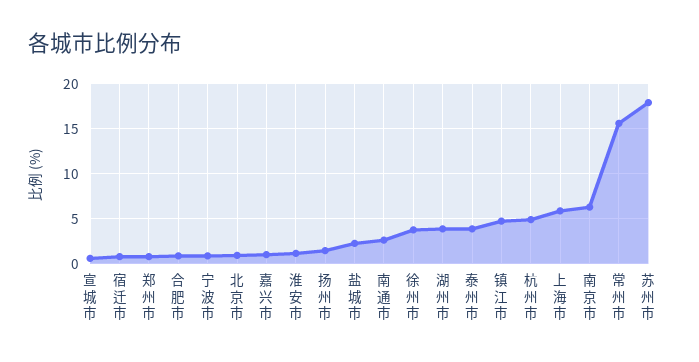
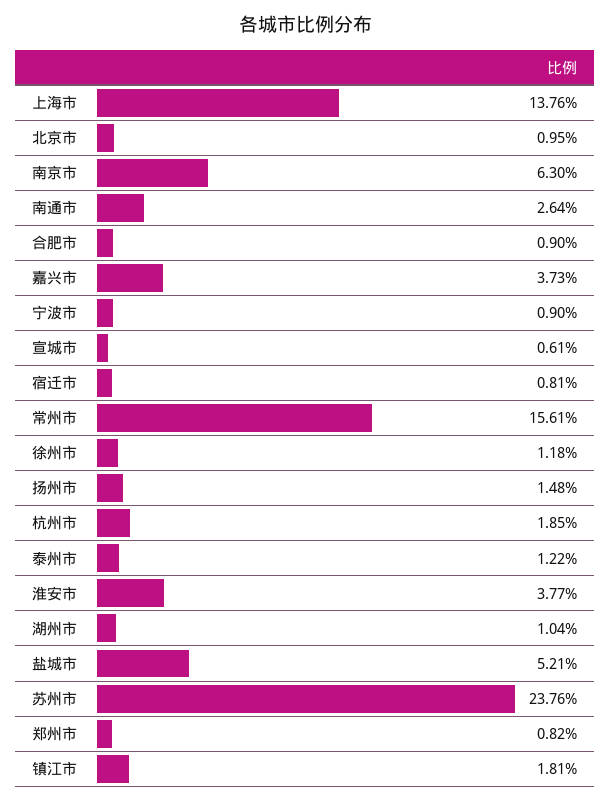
  {
    "宣城市": 0.61,
    "宿迁市": 0.81,
    "郑州市": 0.82,
    "合肥市": 0.9,
    "宁波市": 0.9,
    "北京市": 0.95,
-   "嘉兴市": 1,
+   "嘉兴市": 3.73,
-   "淮安市": 1,
+   "淮安市": 3.77,
    "扬州市": 1.48,
-   "盐城市": 2,
+   "盐城市": 5.21,
    "南通市": 2.64,
-   "徐州市": 4,
+   "徐州市": 1.18,
-   "湖州市": 4,
+   "湖州市": 1.04,
-   "泰州市": 4,
+   "泰州市": 1.22,
-   "镇江市": 5,
+   "镇江市": 1.81,
-   "杭州市": 5,
+   "杭州市": 1.85,
-   "上海市": 6,
+   "上海市": 13.76,
    "南京市": 6.3,
    "常州市": 15.61,
-   "苏州市": 18
+   "苏州市": 23.76
  }

